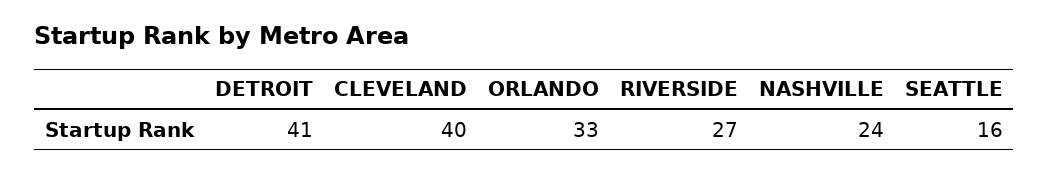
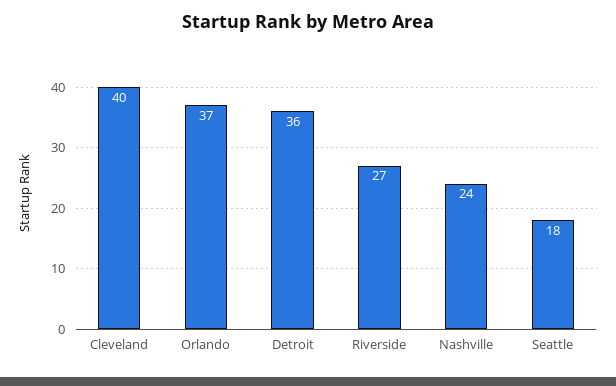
  {
-   "DETROIT": 41,
+   "DETROIT": 36,
    "CLEVELAND": 40,
-   "ORLANDO": 33,
+   "ORLANDO": 37,
    "RIVERSIDE": 27,
    "NASHVILLE": 24,
-   "SEATTLE": 16
+   "SEATTLE": 18
  }

